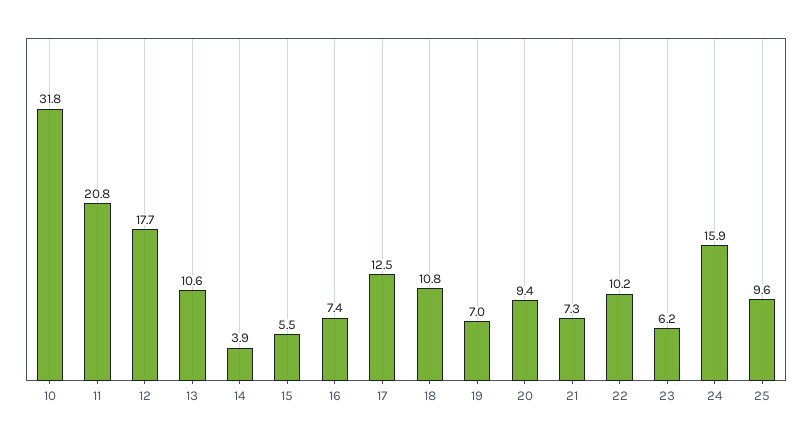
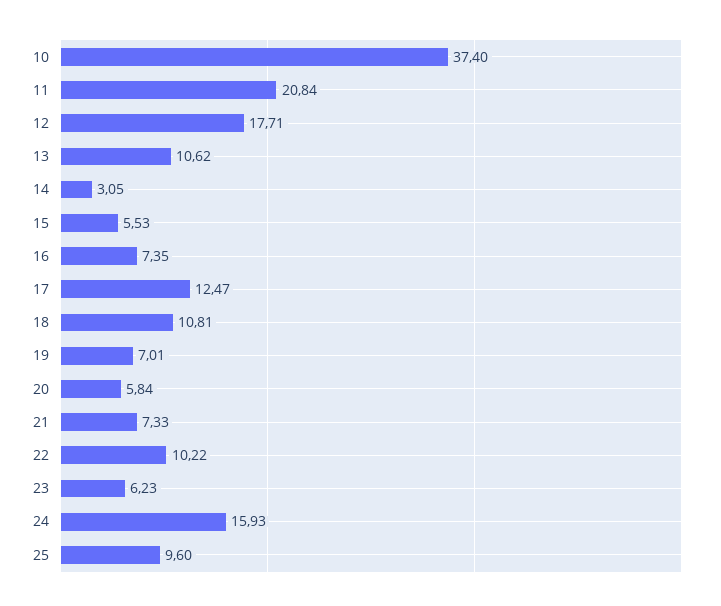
  {
-   "10": 31.8,
+   "10": 37.4,
    "11": 20.84,
    "12": 17.71,
    "13": 10.62,
-   "14": 3.9,
+   "14": 3.05,
    "15": 5.53,
    "16": 7.35,
    "17": 12.47,
    "18": 10.81,
    "19": 7.01,
-   "20": 9.4,
+   "20": 5.84,
    "21": 7.33,
    "22": 10.22,
    "23": 6.23,
    "24": 15.93,
    "25": 9.6
  }

